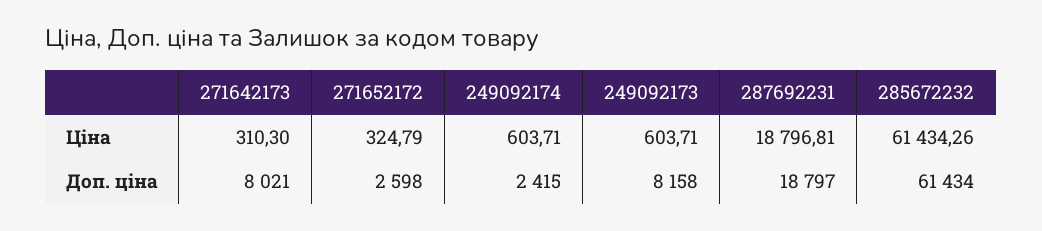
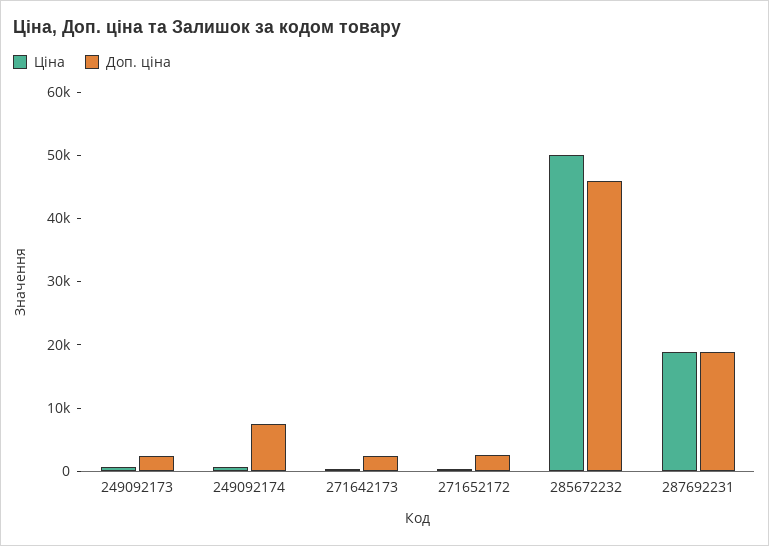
  {
    "Ціна": {
      "271642173": 310.3,
      "271652172": 324.79,
      "249092174": 603.71,
      "249092173": 603.71,
      "287692231": 18796.81,
-     "285672232": 61434.26
+     "285672232": 50000
    },
    "Доп. ціна": {
-     "271642173": 8021,
+     "271642173": 2000,
      "271652172": 2598,
-     "249092174": 2415,
+     "249092174": 8000,
-     "249092173": 8158,
+     "249092173": 2000,
      "287692231": 18797,
-     "285672232": 61434
+     "285672232": 46000
    }
  }

